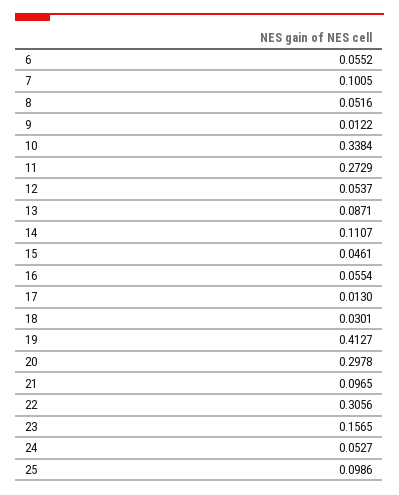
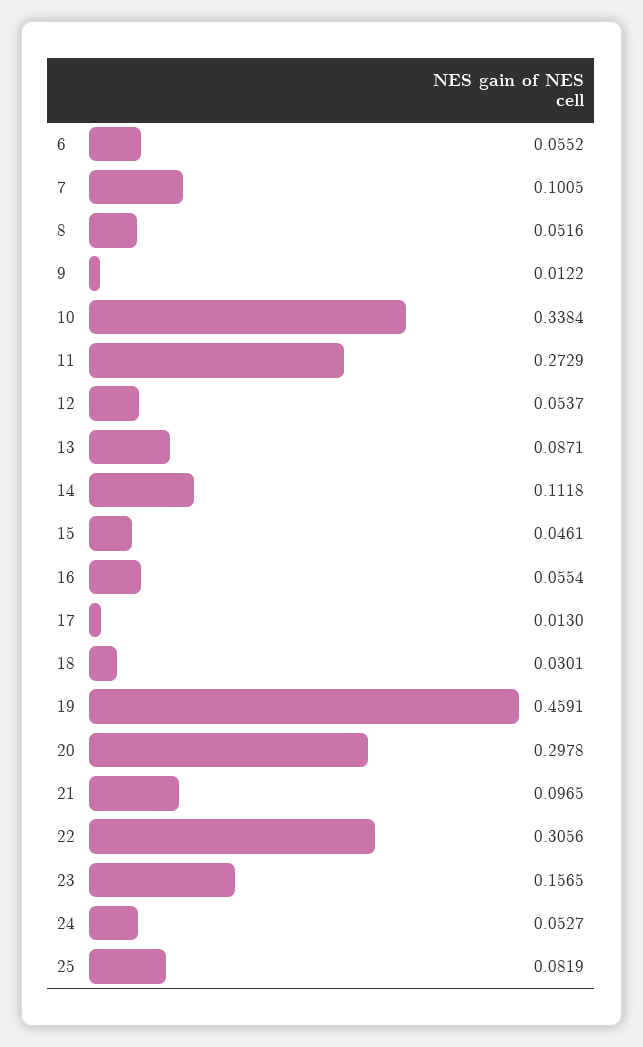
  {
    "6": 0.0552,
    "7": 0.1005,
    "8": 0.0516,
    "9": 0.0122,
    "10": 0.3384,
    "11": 0.2729,
    "12": 0.0537,
    "13": 0.0871,
-   "14": 0.1107,
+   "14": 0.1118,
    "15": 0.0461,
    "16": 0.0554,
    "17": 0.013,
    "18": 0.0301,
-   "19": 0.4127,
+   "19": 0.4591,
    "20": 0.2978,
    "21": 0.0965,
    "22": 0.3056,
    "23": 0.1565,
    "24": 0.0527,
-   "25": 0.0986
+   "25": 0.0819
  }

